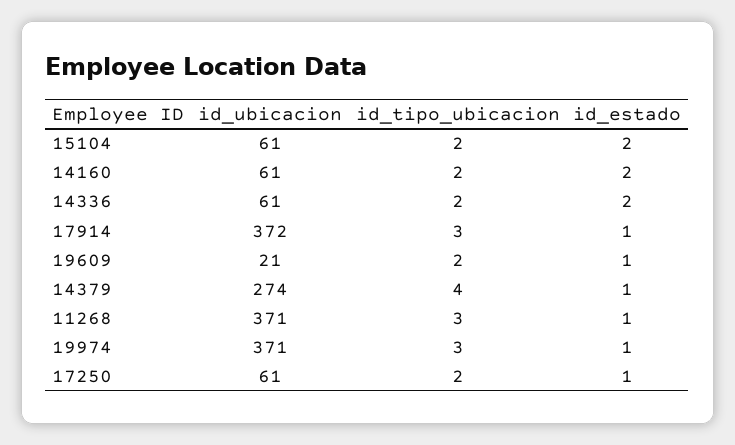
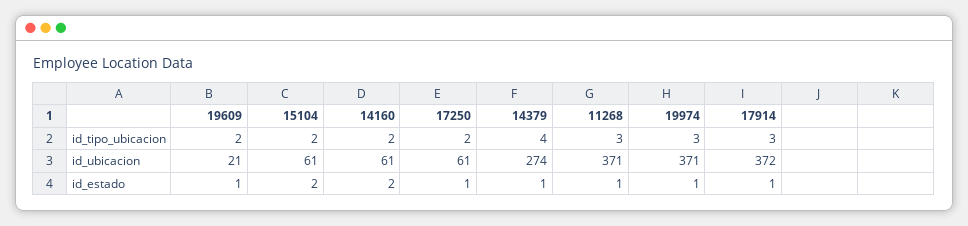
  {
    "id_ubicacion": {
      "15104": 61,
      "14160": 61,
-     "14336": 61,
      "17914": 372,
      "19609": 21,
      "14379": 274,
      "11268": 371,
      "19974": 371,
      "17250": 61
    },
    "id_tipo_ubicacion": {
      "15104": 2,
      "14160": 2,
-     "14336": 2,
      "17914": 3,
      "19609": 2,
      "14379": 4,
      "11268": 3,
      "19974": 3,
      "17250": 2
    },
    "id_estado": {
      "15104": 2,
      "14160": 2,
-     "14336": 2,
      "17914": 1,
      "19609": 1,
      "14379": 1,
      "11268": 1,
      "19974": 1,
      "17250": 1
    }
  }

